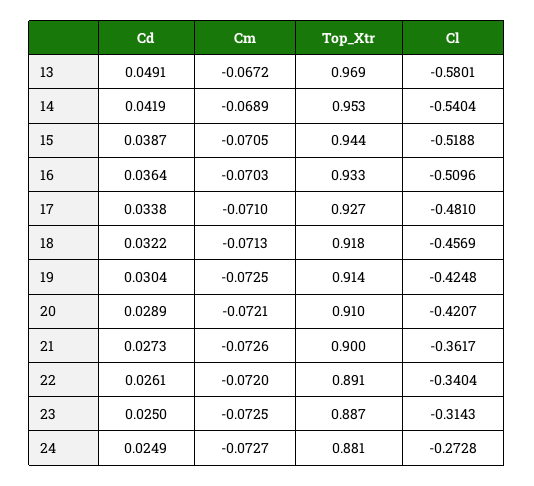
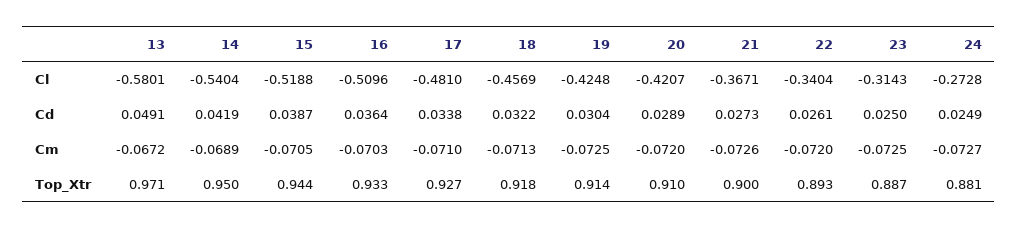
  {
    "Cd": {
      "13": 0.0491,
      "14": 0.0419,
      "15": 0.0387,
      "16": 0.0364,
      "17": 0.0338,
      "18": 0.0322,
      "19": 0.0304,
      "20": 0.0289,
      "21": 0.0273,
      "22": 0.0261,
      "23": 0.025,
      "24": 0.0249
    },
    "Cm": {
      "13": -0.0672,
      "14": -0.0689,
      "15": -0.0705,
      "16": -0.0703,
      "17": -0.071,
      "18": -0.0713,
      "19": -0.0725,
-     "20": -0.0721,
+     "20": -0.072,
      "21": -0.0726,
      "22": -0.072,
      "23": -0.0725,
      "24": -0.0727
    },
    "Top_Xtr": {
-     "13": 0.969,
+     "13": 0.971,
-     "14": 0.953,
+     "14": 0.95,
      "15": 0.944,
      "16": 0.933,
      "17": 0.927,
      "18": 0.918,
      "19": 0.914,
      "20": 0.91,
      "21": 0.9,
-     "22": 0.891,
+     "22": 0.893,
      "23": 0.887,
      "24": 0.881
    },
    "Cl": {
      "13": -0.5801,
      "14": -0.5404,
      "15": -0.5188,
      "16": -0.5096,
      "17": -0.481,
      "18": -0.4569,
      "19": -0.4248,
      "20": -0.4207,
-     "21": -0.3617,
+     "21": -0.3671,
      "22": -0.3404,
      "23": -0.3143,
      "24": -0.2728
    }
  }

